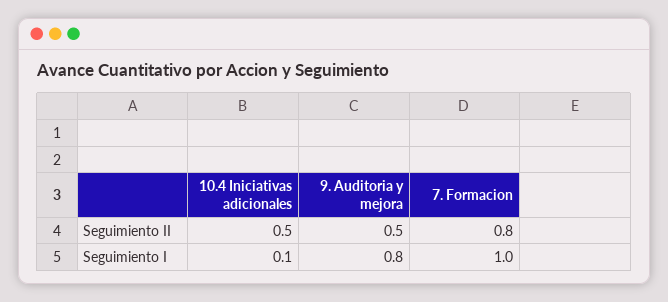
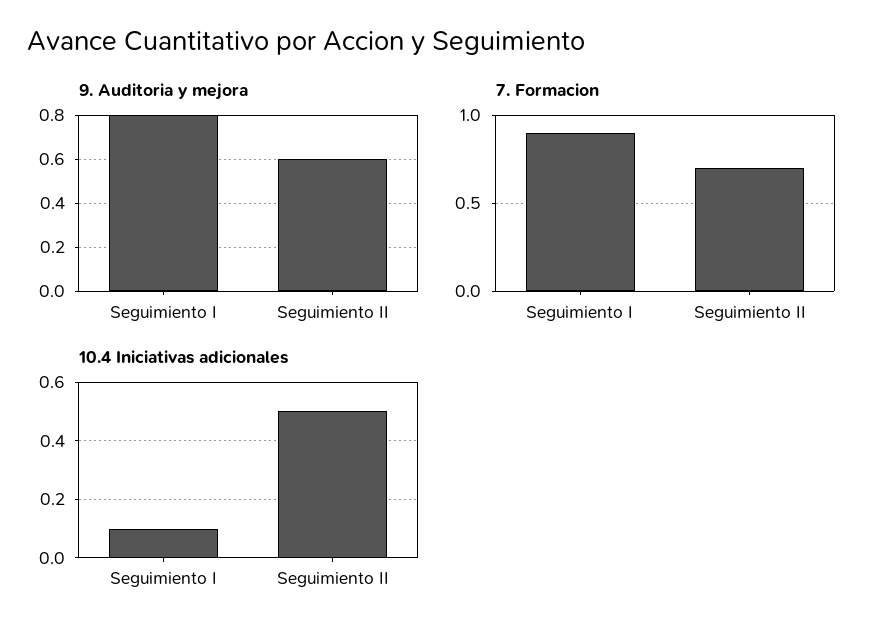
  {
    "10.4 Iniciativas adicionales": {
      "Seguimiento II": 0.5,
      "Seguimiento I": 0.1
    },
    "9. Auditoria y mejora": {
-     "Seguimiento II": 0.5,
+     "Seguimiento II": 0.6,
      "Seguimiento I": 0.8
    },
    "7. Formacion": {
-     "Seguimiento II": 0.8,
+     "Seguimiento II": 0.7,
-     "Seguimiento I": 1
+     "Seguimiento I": 0.9
    }
  }

